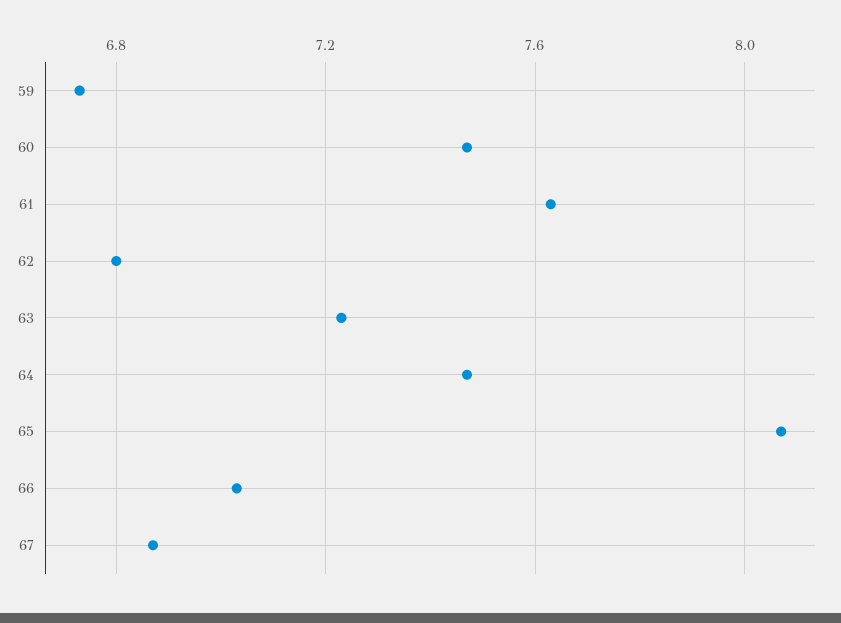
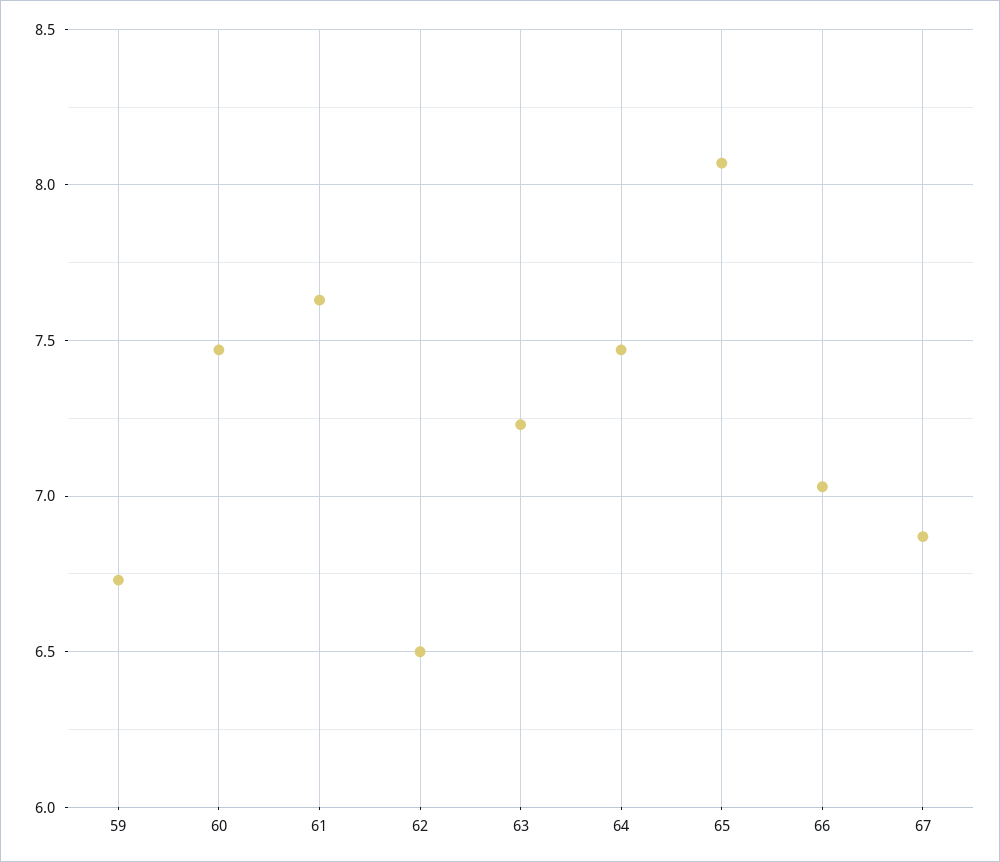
  {
    "59": 6.75,
    "60": 7.45,
    "61": 7.65,
-   "62": 6.8,
+   "62": 6.5,
    "63": 7.25,
    "64": 7.45,
    "65": 8.05,
    "66": 7.05,
    "67": 6.85
  }

